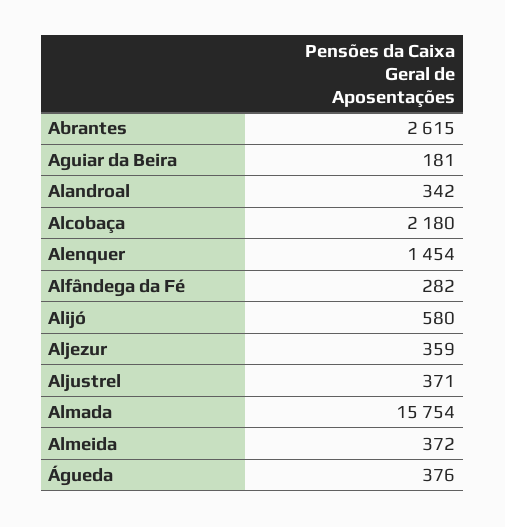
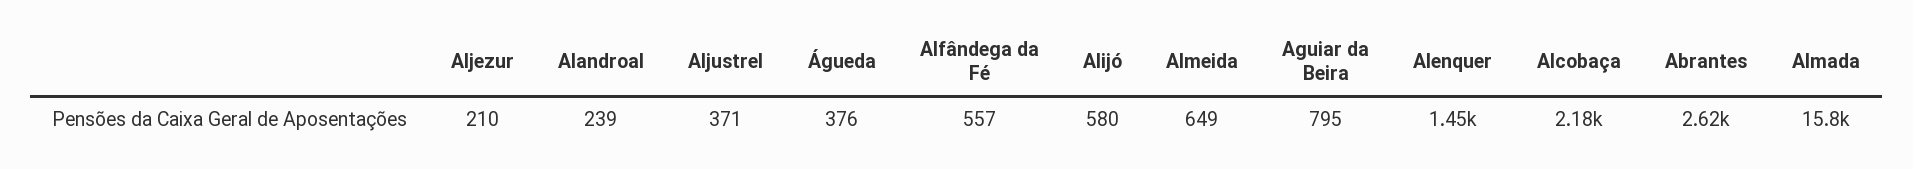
  {
    "Abrantes": 2615,
-   "Aguiar da Beira": 181,
+   "Aguiar da Beira": 795,
-   "Alandroal": 342,
+   "Alandroal": 239,
    "Alcobaça": 2180,
    "Alenquer": 1454,
-   "Alfândega da Fé": 282,
+   "Alfândega da Fé": 557,
    "Alijó": 580,
-   "Aljezur": 359,
+   "Aljezur": 210,
    "Aljustrel": 371,
    "Almada": 15754,
-   "Almeida": 372,
+   "Almeida": 649,
    "Águeda": 376
  }

